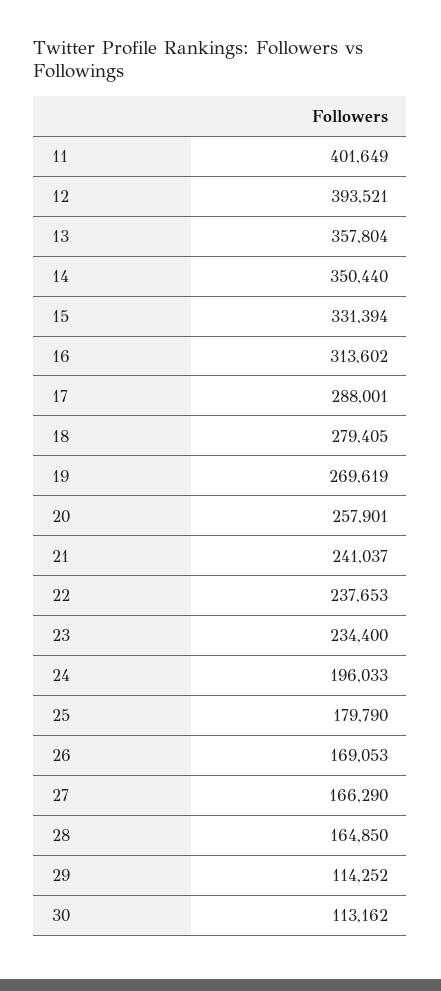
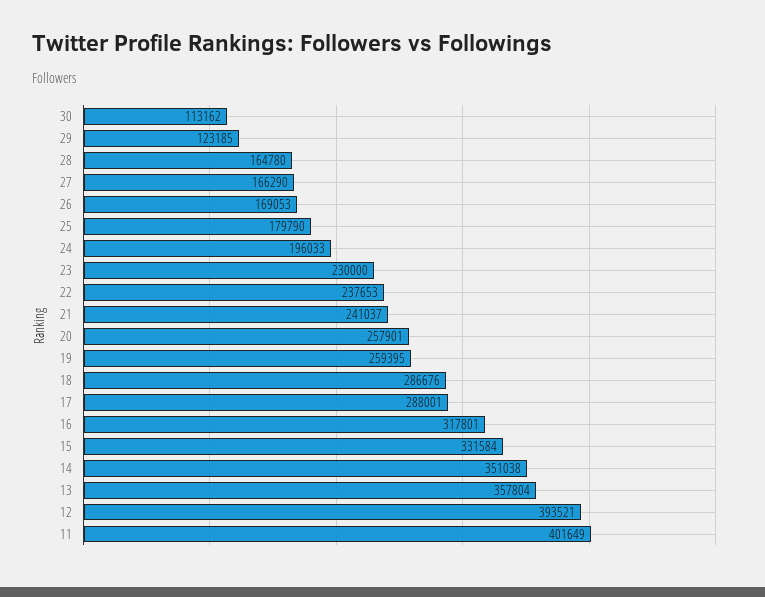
  {
    "11": 401649,
    "12": 393521,
    "13": 357804,
-   "14": 350440,
+   "14": 351038,
-   "15": 331394,
+   "15": 331584,
-   "16": 313602,
+   "16": 317801,
    "17": 288001,
-   "18": 279405,
+   "18": 286676,
-   "19": 269619,
+   "19": 259395,
    "20": 257901,
    "21": 241037,
    "22": 237653,
-   "23": 234400,
+   "23": 230000,
    "24": 196033,
    "25": 179790,
    "26": 169053,
    "27": 166290,
-   "28": 164850,
+   "28": 164780,
-   "29": 114252,
+   "29": 123185,
    "30": 113162
  }

